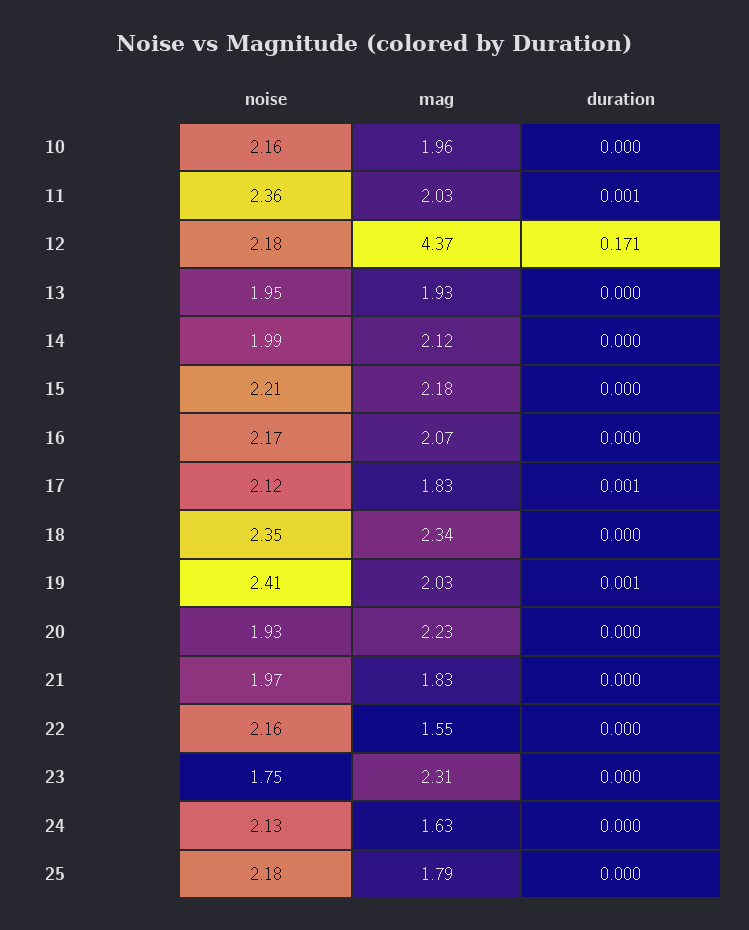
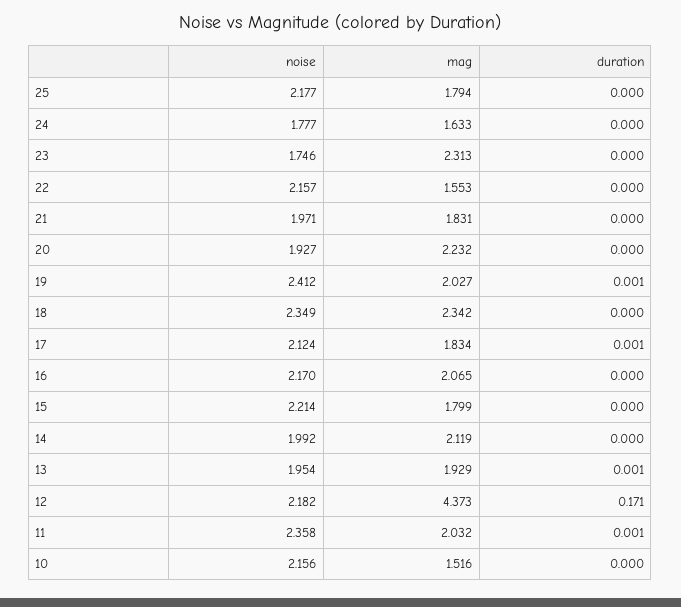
  {
    "noise": {
      "10": 2.156,
      "11": 2.358,
      "12": 2.182,
      "13": 1.954,
      "14": 1.992,
      "15": 2.214,
      "16": 2.17,
      "17": 2.124,
      "18": 2.349,
      "19": 2.412,
      "20": 1.927,
      "21": 1.971,
      "22": 2.157,
      "23": 1.746,
-     "24": 2.13,
+     "24": 1.777,
      "25": 2.177
    },
    "mag": {
-     "10": 1.96,
+     "10": 1.516,
      "11": 2.032,
      "12": 4.373,
      "13": 1.929,
      "14": 2.119,
-     "15": 2.18,
+     "15": 1.799,
      "16": 2.065,
      "17": 1.834,
      "18": 2.342,
      "19": 2.027,
      "20": 2.232,
      "21": 1.831,
      "22": 1.553,
      "23": 2.313,
      "24": 1.633,
      "25": 1.794
    },
    "duration": {
      "10": 0,
      "11": 0.001,
      "12": 0.171,
-     "13": 0,
+     "13": 0.001,
      "14": 0,
      "15": 0,
      "16": 0,
      "17": 0.001,
      "18": 0,
      "19": 0.001,
      "20": 0,
      "21": 0,
      "22": 0,
      "23": 0,
      "24": 0,
      "25": 0
    }
  }

